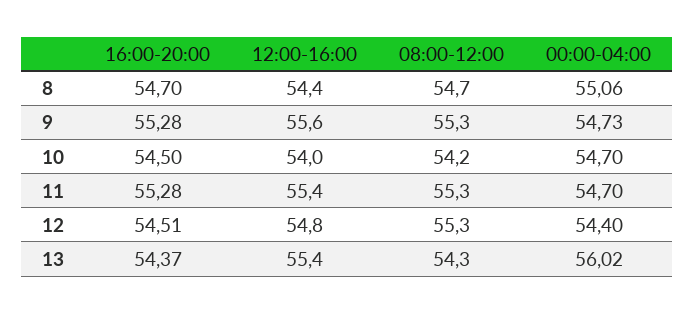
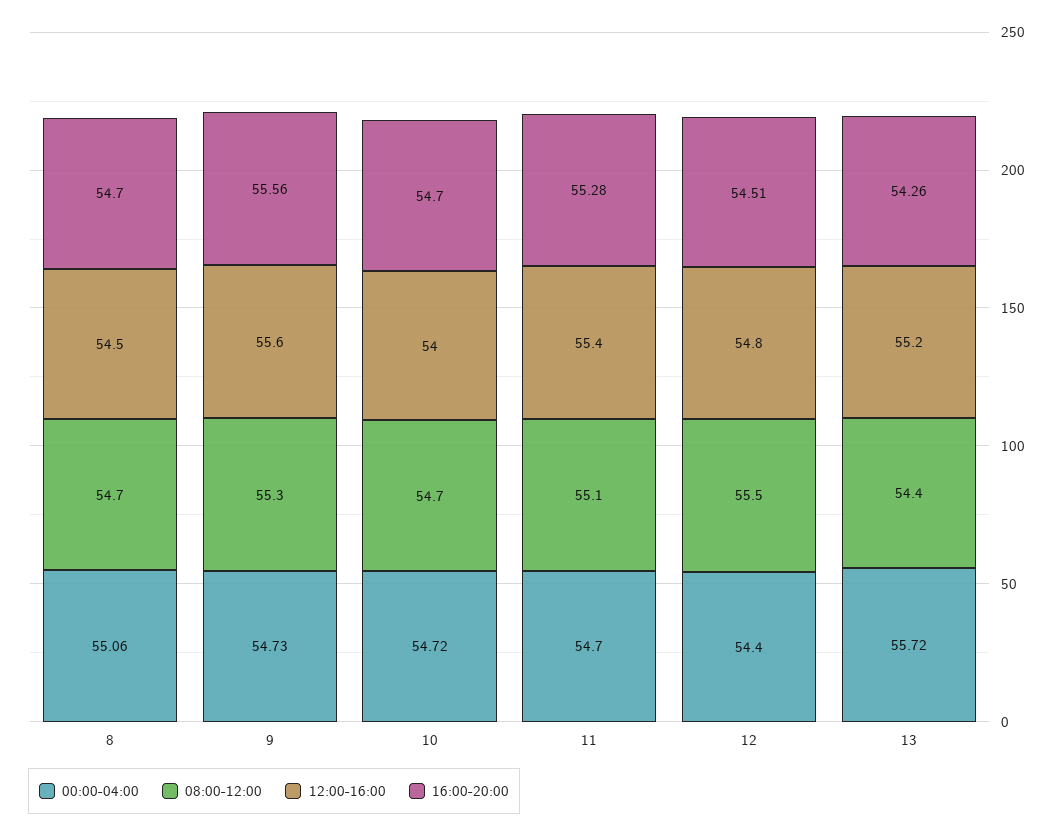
  {
    "16:00-20:00": {
      "8": 54.7,
-     "9": 55.28,
+     "9": 55.56,
-     "10": 54.5,
+     "10": 54.7,
      "11": 55.28,
      "12": 54.51,
-     "13": 54.37
+     "13": 54.26
    },
    "12:00-16:00": {
-     "8": 54.4,
+     "8": 54.5,
      "9": 55.6,
      "10": 54,
      "11": 55.4,
      "12": 54.8,
-     "13": 55.4
+     "13": 55.2
    },
    "08:00-12:00": {
      "8": 54.7,
      "9": 55.3,
-     "10": 54.2,
+     "10": 54.7,
-     "11": 55.3,
+     "11": 55.1,
-     "12": 55.3,
+     "12": 55.5,
-     "13": 54.3
+     "13": 54.4
    },
    "00:00-04:00": {
      "8": 55.06,
      "9": 54.73,
-     "10": 54.7,
+     "10": 54.72,
      "11": 54.7,
      "12": 54.4,
-     "13": 56.02
+     "13": 55.72
    }
  }

